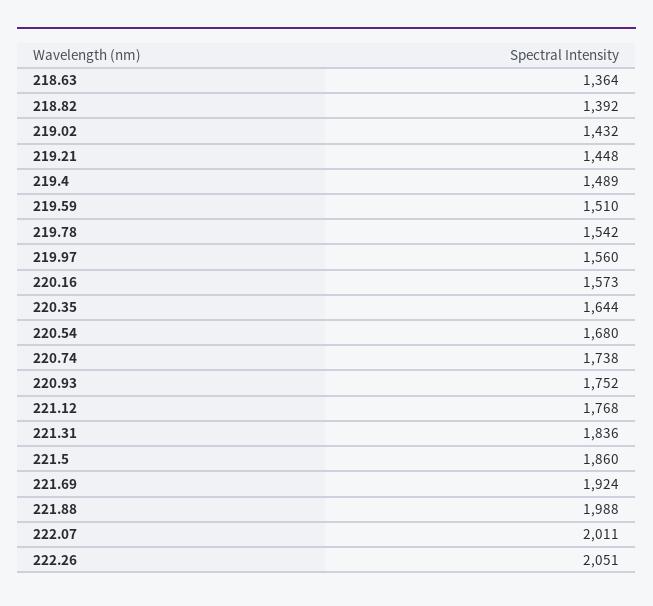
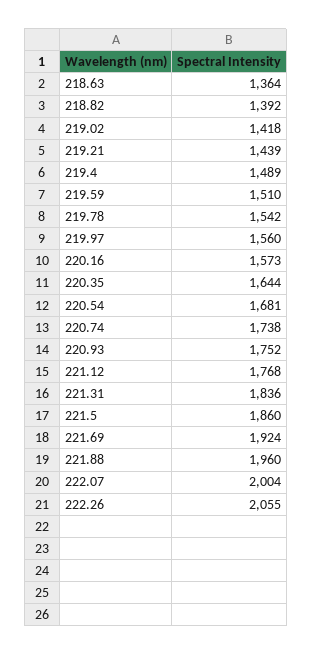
  {
    "218.63": 1364,
    "218.82": 1392,
-   "219.02": 1432,
+   "219.02": 1418,
-   "219.21": 1448,
+   "219.21": 1439,
    "219.4": 1489,
    "219.59": 1510,
    "219.78": 1542,
    "219.97": 1560,
    "220.16": 1573,
    "220.35": 1644,
-   "220.54": 1680,
+   "220.54": 1681,
    "220.74": 1738,
    "220.93": 1752,
    "221.12": 1768,
    "221.31": 1836,
    "221.5": 1860,
    "221.69": 1924,
-   "221.88": 1988,
+   "221.88": 1960,
-   "222.07": 2011,
+   "222.07": 2004,
-   "222.26": 2051
+   "222.26": 2055
  }

